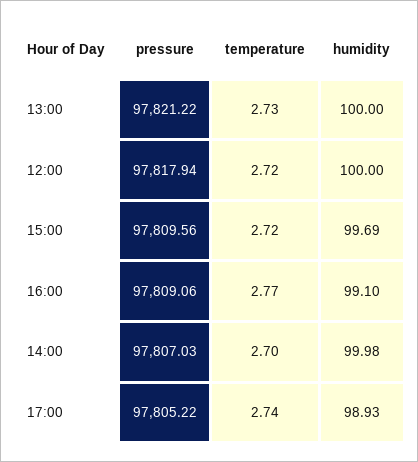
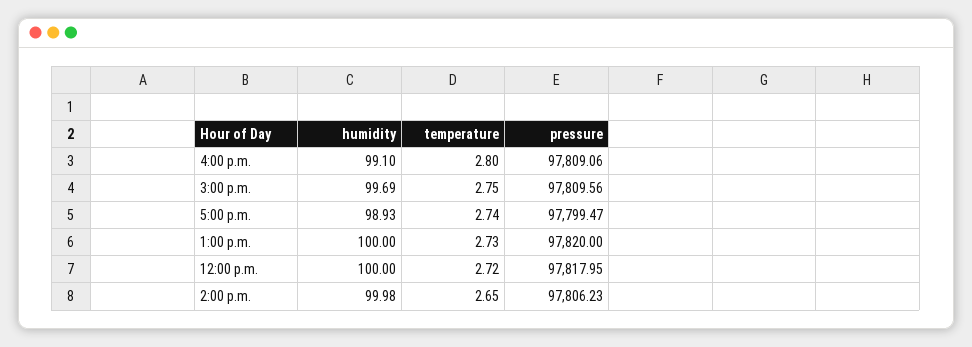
  {
    "pressure": {
-     "13:00": 97821.22,
+     "13:00": 97820,
-     "12:00": 97817.94,
+     "12:00": 97817.95,
      "15:00": 97809.56,
      "16:00": 97809.06,
-     "14:00": 97807.03,
+     "14:00": 97806.23,
-     "17:00": 97805.22
+     "17:00": 97799.47
    },
    "temperature": {
      "13:00": 2.73,
      "12:00": 2.72,
-     "15:00": 2.72,
+     "15:00": 2.75,
-     "16:00": 2.77,
+     "16:00": 2.8,
-     "14:00": 2.7,
+     "14:00": 2.65,
      "17:00": 2.74
    },
    "humidity": {
      "13:00": 100,
      "12:00": 100,
      "15:00": 99.69,
      "16:00": 99.1,
      "14:00": 99.98,
      "17:00": 98.93
    }
  }

